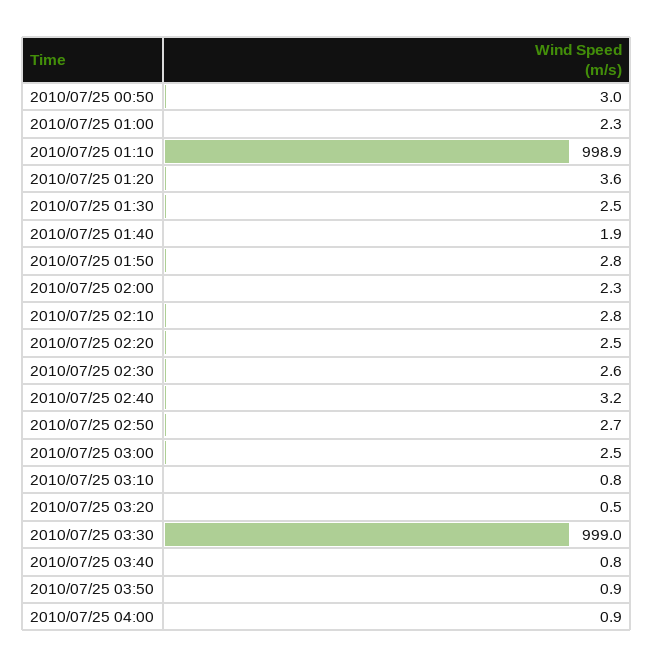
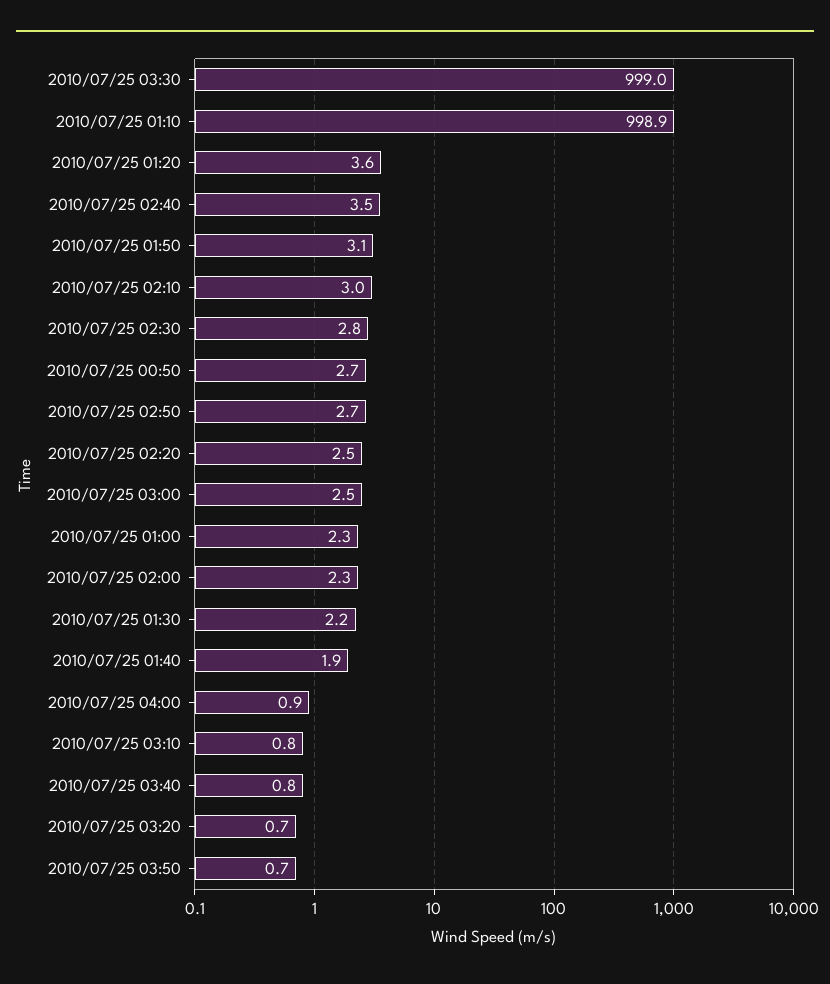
  {
-   "2010/07/25 00:50": 3,
+   "2010/07/25 00:50": 2.7,
    "2010/07/25 01:00": 2.3,
    "2010/07/25 01:10": 998.9,
    "2010/07/25 01:20": 3.6,
-   "2010/07/25 01:30": 2.5,
+   "2010/07/25 01:30": 2.2,
    "2010/07/25 01:40": 1.9,
-   "2010/07/25 01:50": 2.8,
+   "2010/07/25 01:50": 3.1,
    "2010/07/25 02:00": 2.3,
-   "2010/07/25 02:10": 2.8,
+   "2010/07/25 02:10": 3,
    "2010/07/25 02:20": 2.5,
-   "2010/07/25 02:30": 2.6,
+   "2010/07/25 02:30": 2.8,
-   "2010/07/25 02:40": 3.2,
+   "2010/07/25 02:40": 3.5,
    "2010/07/25 02:50": 2.7,
    "2010/07/25 03:00": 2.5,
    "2010/07/25 03:10": 0.8,
-   "2010/07/25 03:20": 0.5,
+   "2010/07/25 03:20": 0.7,
    "2010/07/25 03:30": 999,
    "2010/07/25 03:40": 0.8,
-   "2010/07/25 03:50": 0.9,
+   "2010/07/25 03:50": 0.7,
    "2010/07/25 04:00": 0.9
  }

